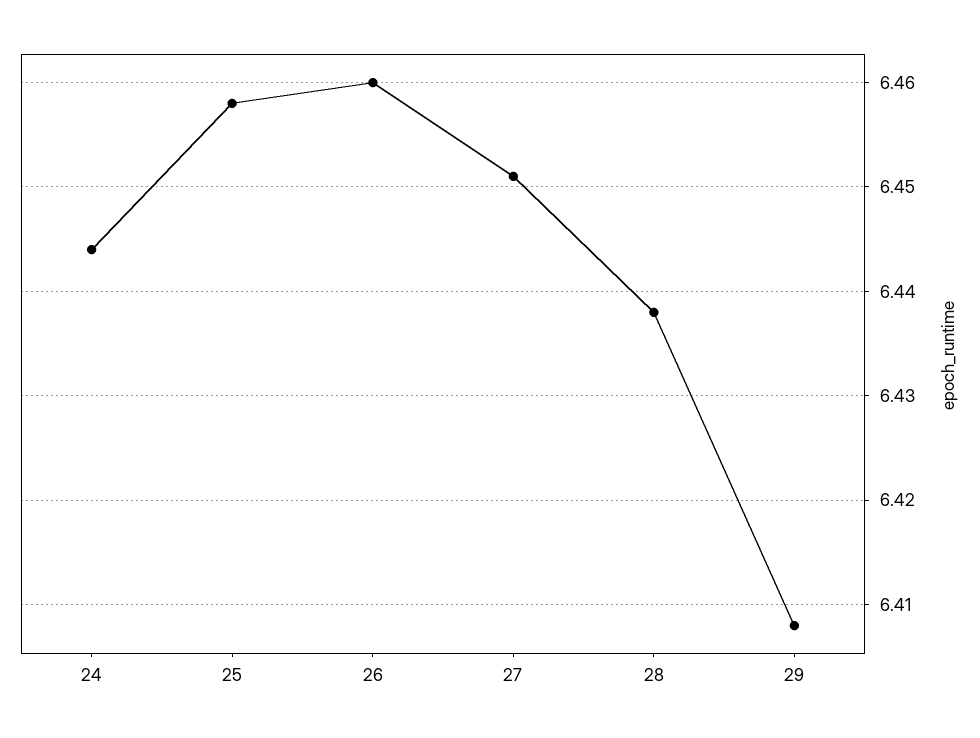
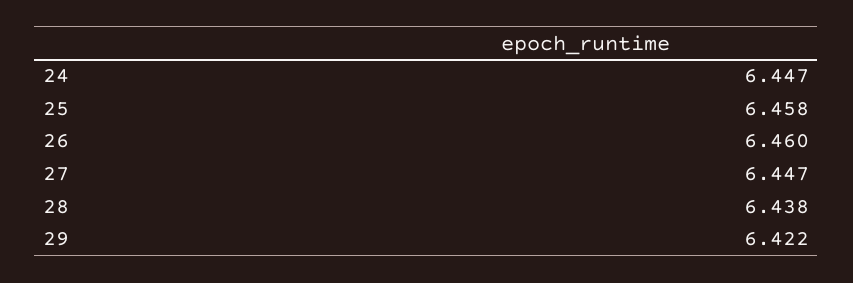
  {
-   "24": 6.444,
+   "24": 6.447,
    "25": 6.458,
    "26": 6.46,
-   "27": 6.451,
+   "27": 6.447,
    "28": 6.438,
-   "29": 6.408
+   "29": 6.422
  }

